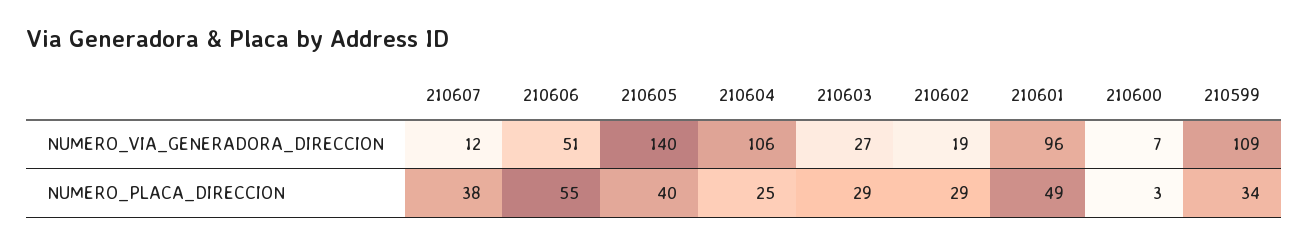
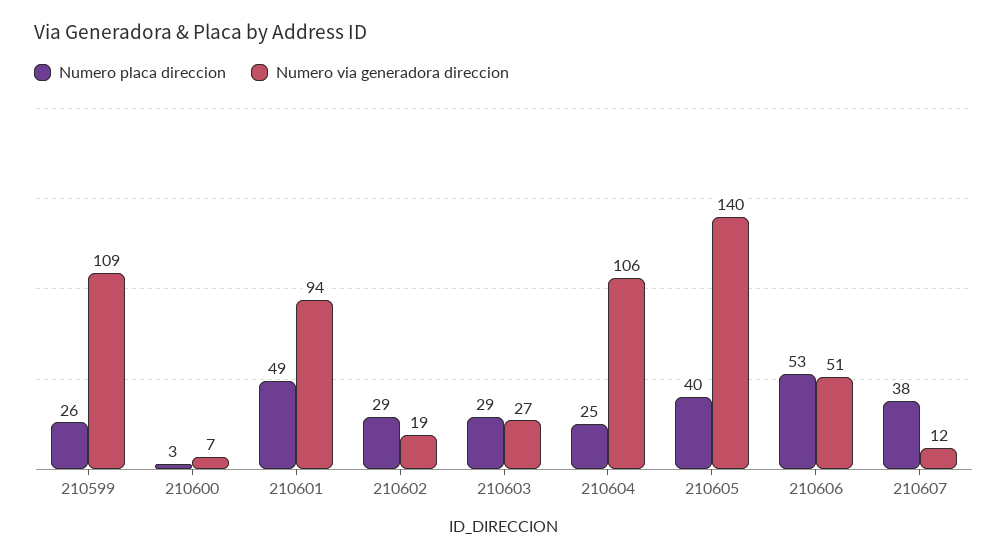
  {
    "NUMERO_VIA_GENERADORA_DIRECCION": {
      "210607": 12,
      "210606": 51,
      "210605": 140,
      "210604": 106,
      "210603": 27,
      "210602": 19,
-     "210601": 96,
+     "210601": 94,
      "210600": 7,
      "210599": 109
    },
    "NUMERO_PLACA_DIRECCION": {
      "210607": 38,
-     "210606": 55,
+     "210606": 53,
      "210605": 40,
      "210604": 25,
      "210603": 29,
      "210602": 29,
      "210601": 49,
      "210600": 3,
-     "210599": 34
+     "210599": 26
    }
  }

